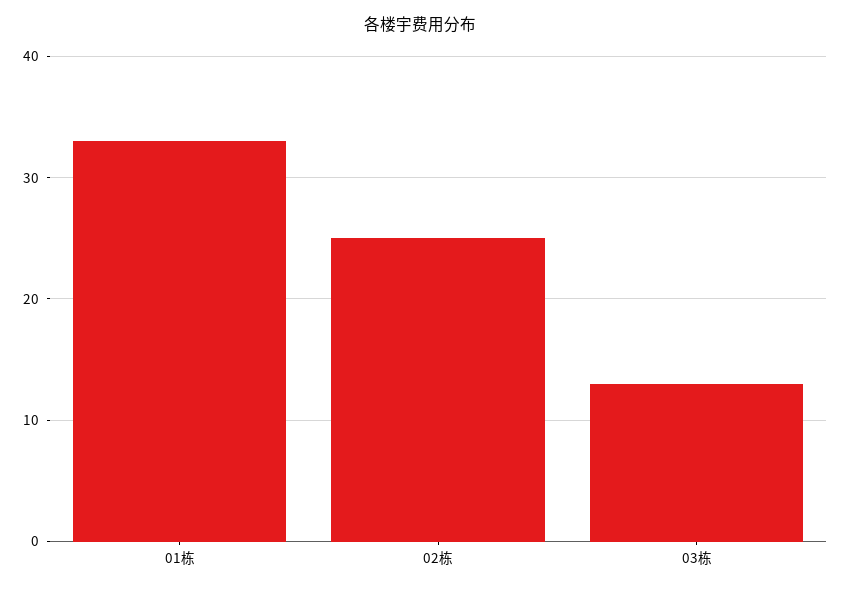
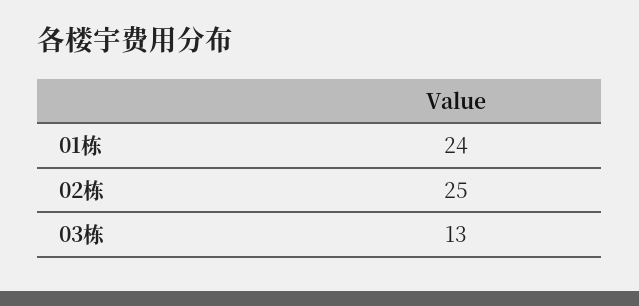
  {
-   "01栋": 33,
+   "01栋": 24,
    "02栋": 25,
    "03栋": 13
  }

